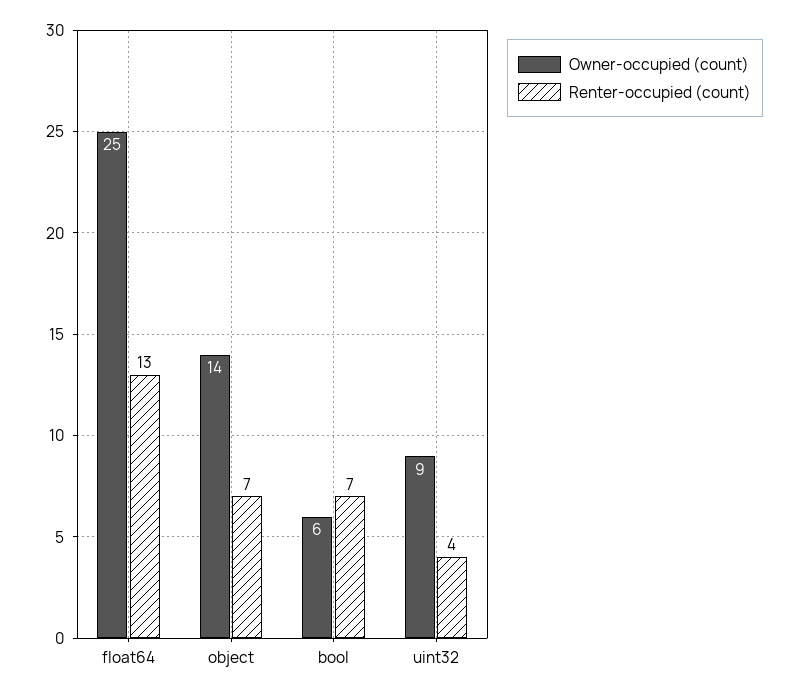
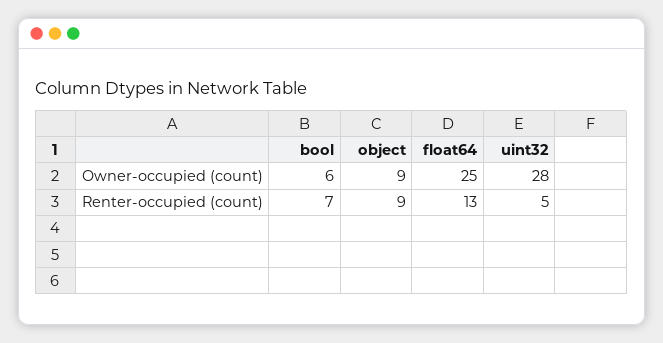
  {
    "Owner-occupied (count)": {
      "float64": 25,
-     "object": 14,
+     "object": 9,
      "bool": 6,
-     "uint32": 9
+     "uint32": 28
    },
    "Renter-occupied (count)": {
      "float64": 13,
-     "object": 7,
+     "object": 9,
      "bool": 7,
-     "uint32": 4
+     "uint32": 5
    }
  }

